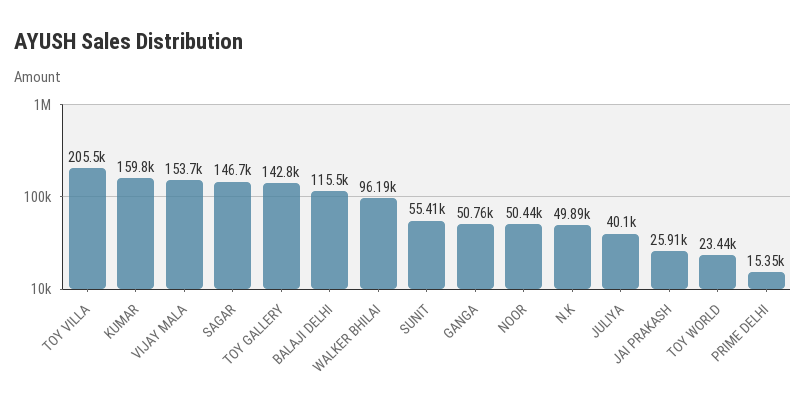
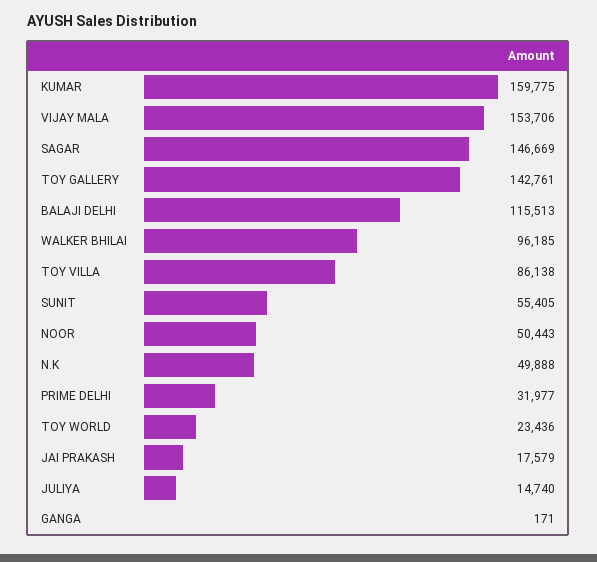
  {
-   "TOY VILLA": 205500,
+   "TOY VILLA": 86138,
    "KUMAR": 159775,
    "VIJAY MALA": 153706,
    "SAGAR": 146669,
    "TOY GALLERY": 142761,
    "BALAJI DELHI": 115513,
    "WALKER BHILAI": 96185,
    "SUNIT": 55405,
-   "GANGA": 50760,
+   "GANGA": 171,
    "NOOR": 50443,
    "N.K": 49888,
-   "JULIYA": 40100,
+   "JULIYA": 14740,
-   "JAI PRAKASH": 25910,
+   "JAI PRAKASH": 17579,
    "TOY WORLD": 23436,
-   "PRIME DELHI": 15350
+   "PRIME DELHI": 31977
  }

